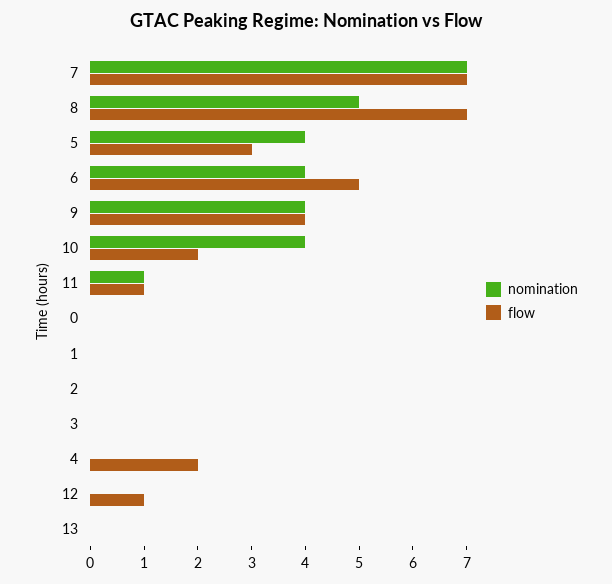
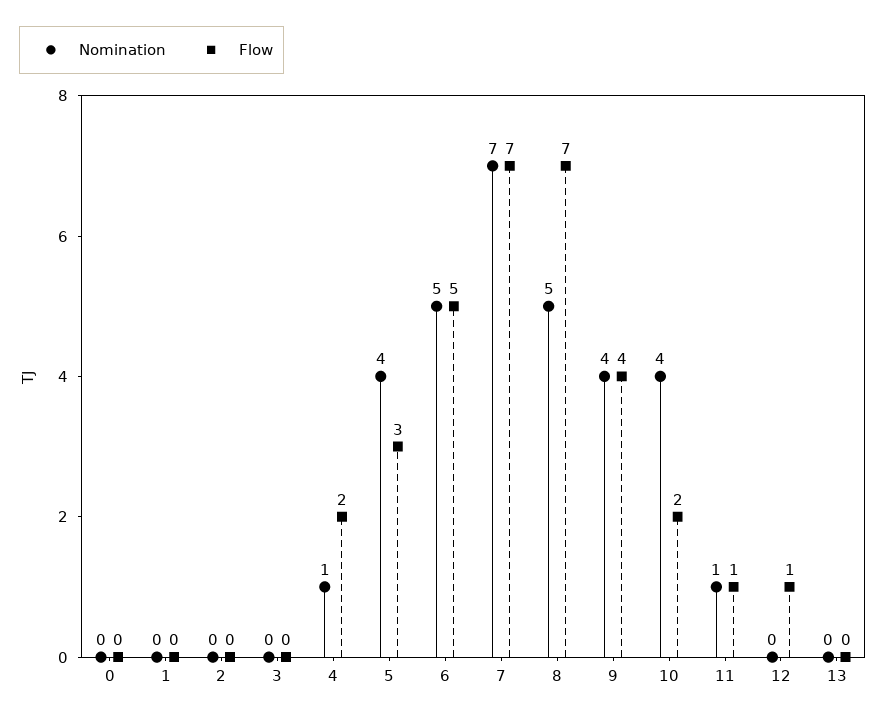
  {
    "nomination": {
      "7": 7,
      "8": 5,
      "5": 4,
-     "6": 4,
+     "6": 5,
      "9": 4,
      "10": 4,
      "11": 1,
      "0": 0,
      "1": 0,
      "2": 0,
      "3": 0,
-     "4": 0,
+     "4": 1,
      "12": 0,
      "13": 0
    },
    "flow": {
      "7": 7,
      "8": 7,
      "5": 3,
      "6": 5,
      "9": 4,
      "10": 2,
      "11": 1,
      "0": 0,
      "1": 0,
      "2": 0,
      "3": 0,
      "4": 2,
      "12": 1,
      "13": 0
    }
  }

